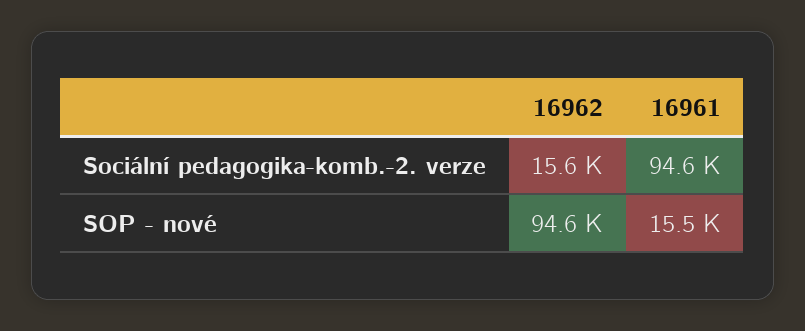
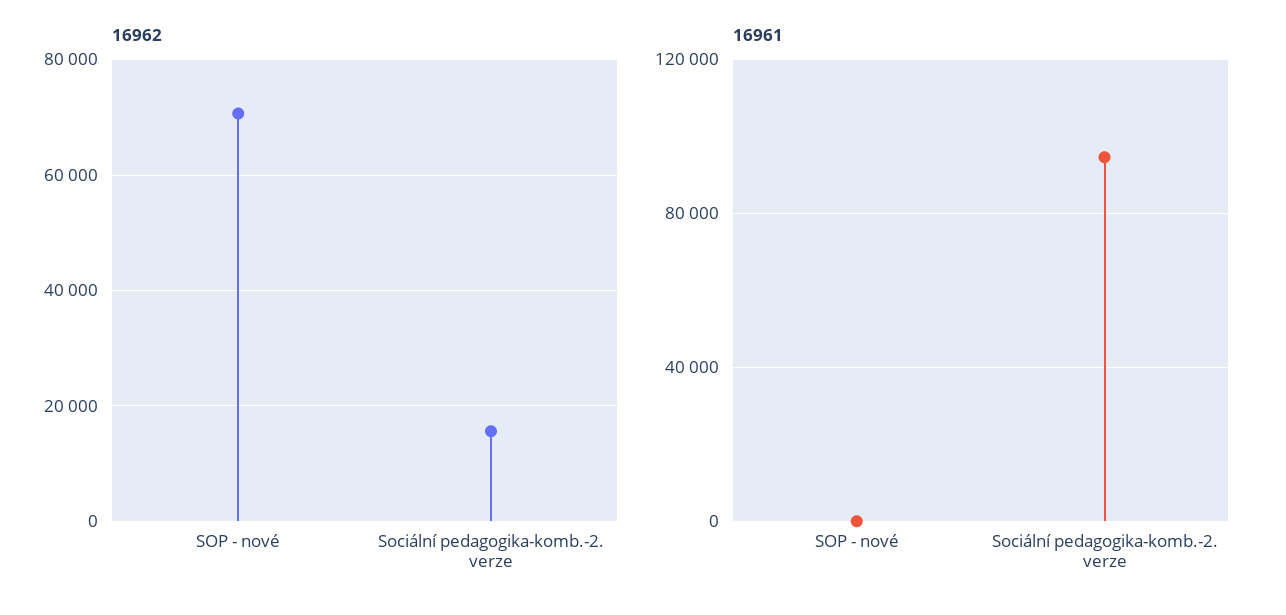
  {
    "16962": {
      "Sociální pedagogika-komb.-2. verze": 15600,
-     "SOP - nové": 94600
+     "SOP - nové": 70000
    },
    "16961": {
      "Sociální pedagogika-komb.-2. verze": 94600,
-     "SOP - nové": 15500
+     "SOP - nové": 0
    }
  }

